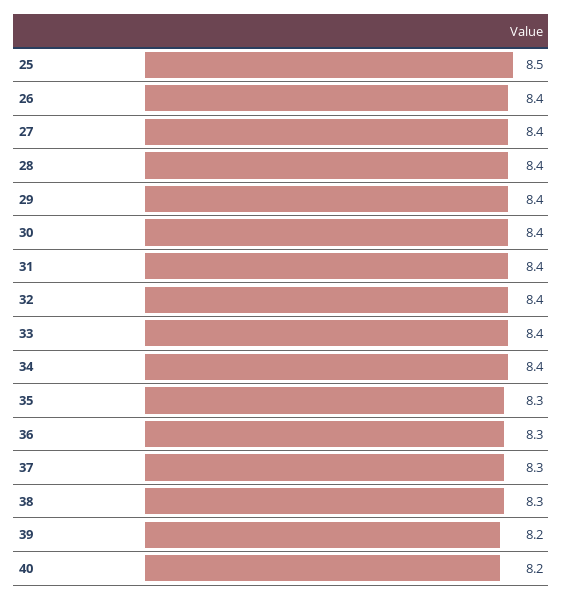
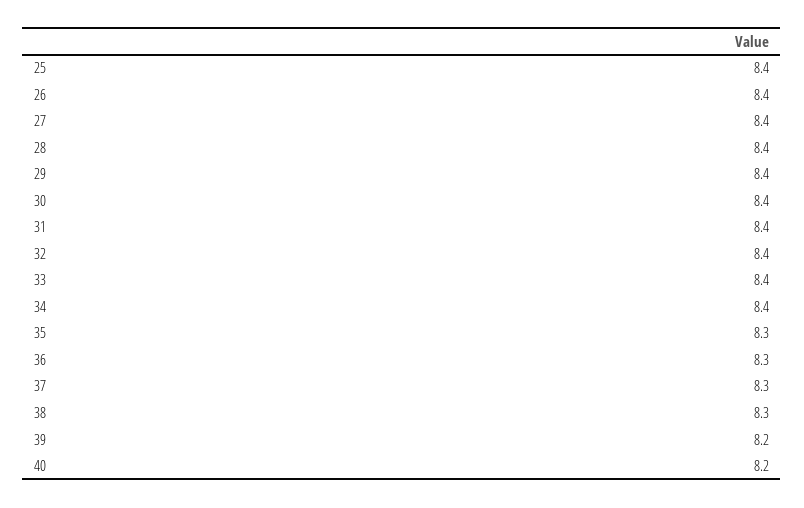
  {
-   "25": 8.5,
+   "25": 8.4,
    "26": 8.4,
    "27": 8.4,
    "28": 8.4,
    "29": 8.4,
    "30": 8.4,
    "31": 8.4,
    "32": 8.4,
    "33": 8.4,
    "34": 8.4,
    "35": 8.3,
    "36": 8.3,
    "37": 8.3,
    "38": 8.3,
    "39": 8.2,
    "40": 8.2
  }

